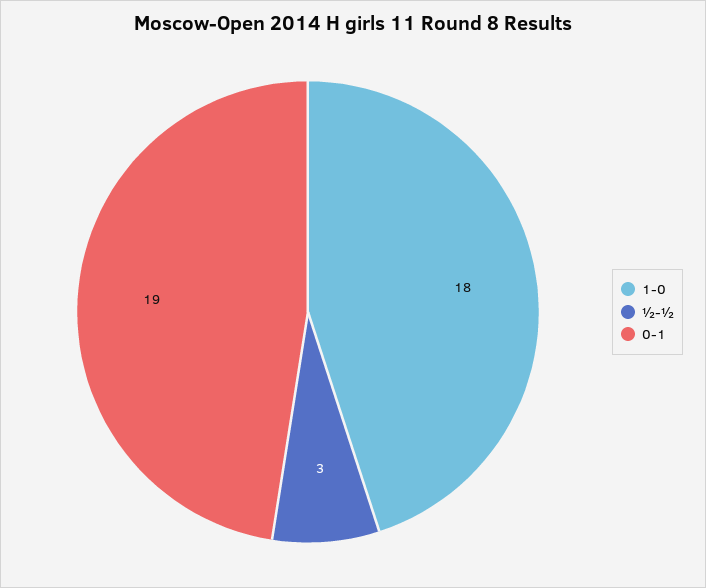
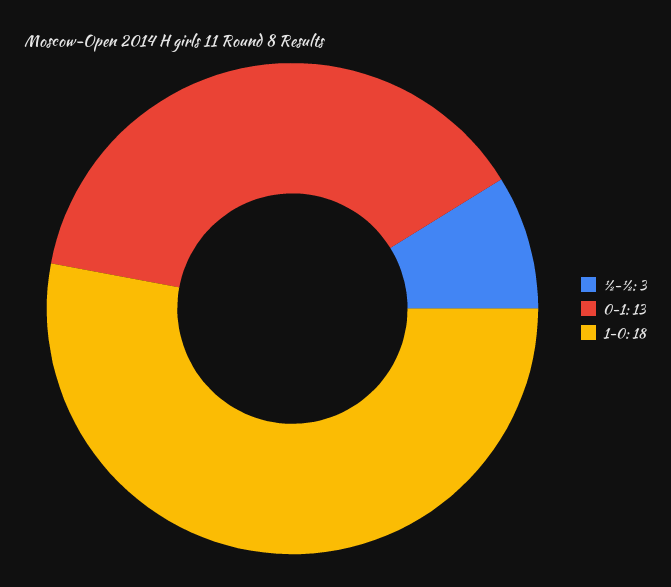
  {
    "1-0": 18,
    "½-½": 3,
-   "0-1": 19
+   "0-1": 13
  }

